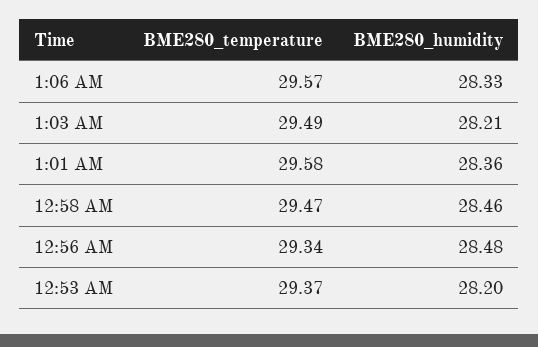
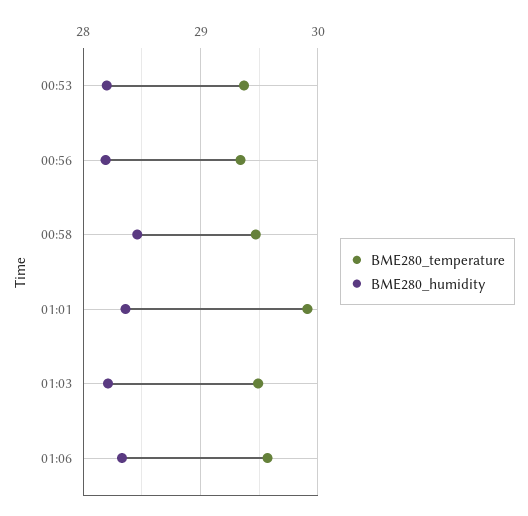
  {
    "BME280_temperature": {
      "1:06 AM": 29.57,
      "1:03 AM": 29.49,
-     "1:01 AM": 29.58,
+     "1:01 AM": 29.9,
      "12:58 AM": 29.47,
      "12:56 AM": 29.34,
      "12:53 AM": 29.37
    },
    "BME280_humidity": {
      "1:06 AM": 28.33,
      "1:03 AM": 28.21,
      "1:01 AM": 28.36,
      "12:58 AM": 28.46,
-     "12:56 AM": 28.48,
+     "12:56 AM": 28.2,
      "12:53 AM": 28.2
    }
  }

